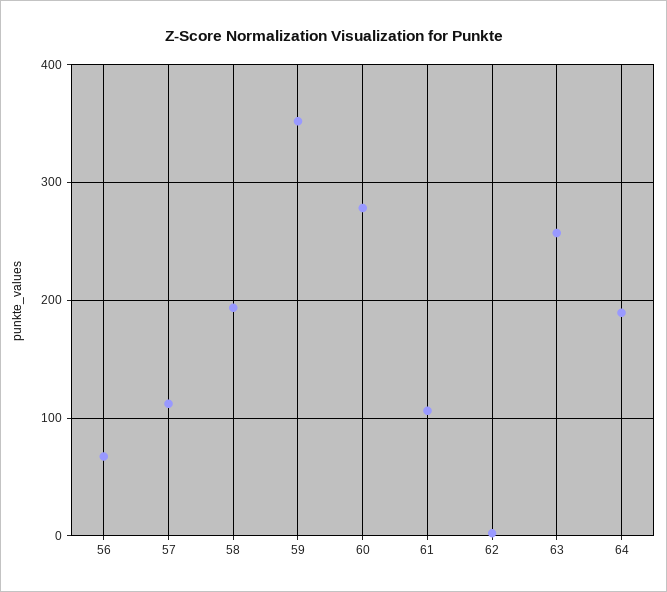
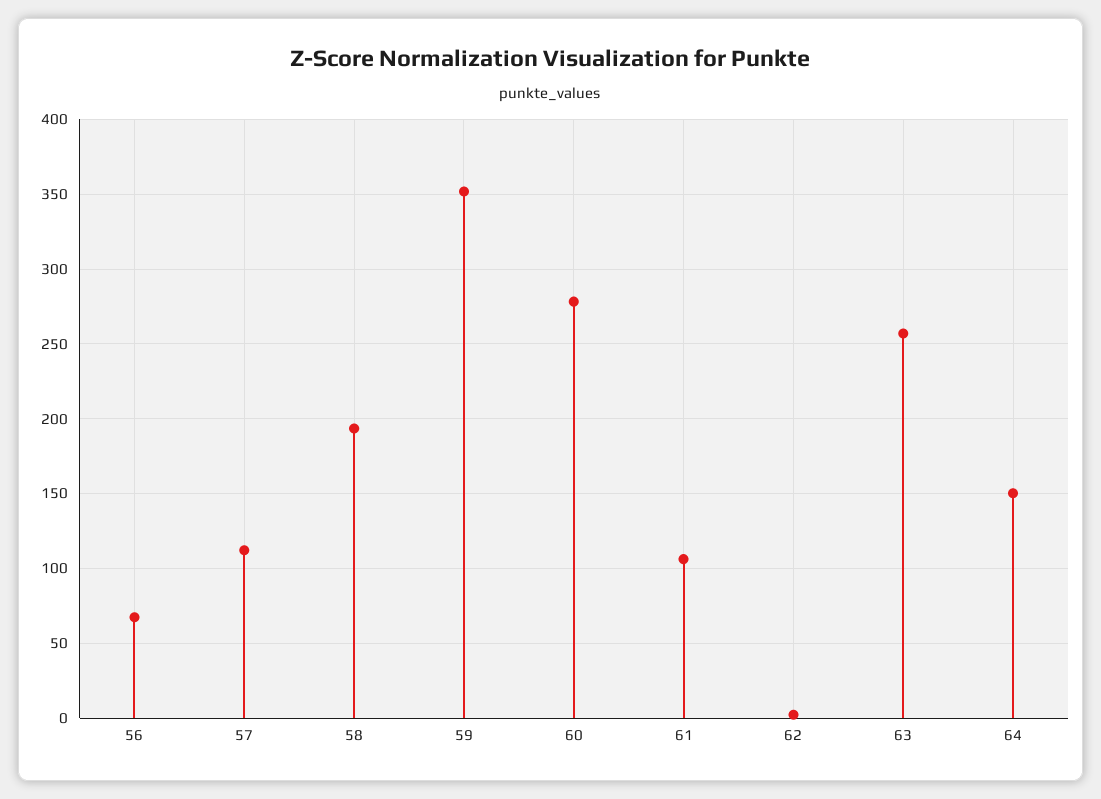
  {
    "56": 65,
    "57": 110,
    "58": 195,
    "59": 350,
    "60": 280,
    "61": 105,
    "62": 0,
    "63": 255,
-   "64": 190
+   "64": 150
  }

